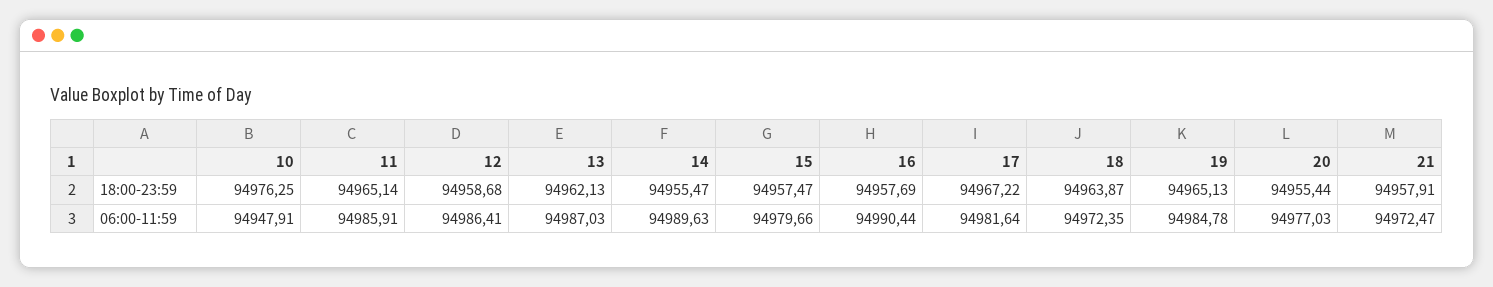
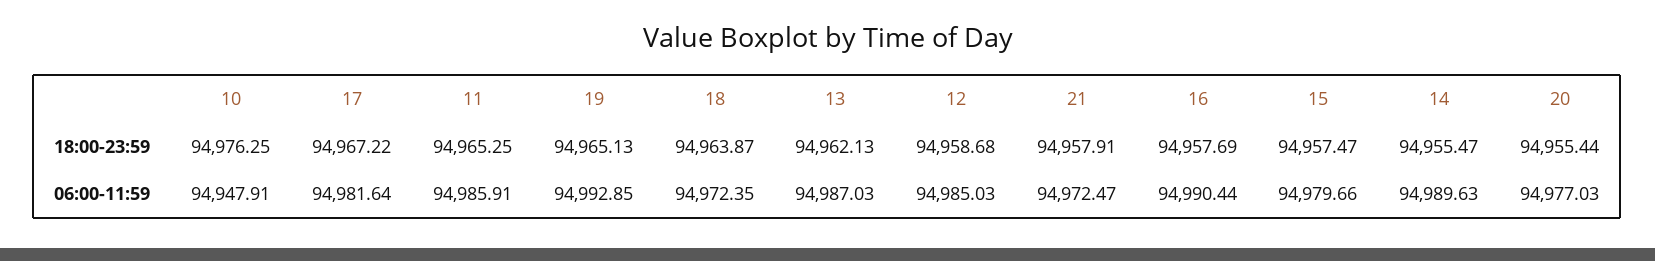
  {
    "10": {
      "18:00-23:59": 94976.25,
      "06:00-11:59": 94947.91
    },
    "11": {
-     "18:00-23:59": 94965.14,
+     "18:00-23:59": 94965.25,
      "06:00-11:59": 94985.91
    },
    "12": {
      "18:00-23:59": 94958.68,
-     "06:00-11:59": 94986.41
+     "06:00-11:59": 94985.03
    },
    "13": {
      "18:00-23:59": 94962.13,
      "06:00-11:59": 94987.03
    },
    "14": {
      "18:00-23:59": 94955.47,
      "06:00-11:59": 94989.63
    },
    "15": {
      "18:00-23:59": 94957.47,
      "06:00-11:59": 94979.66
    },
    "16": {
      "18:00-23:59": 94957.69,
      "06:00-11:59": 94990.44
    },
    "17": {
      "18:00-23:59": 94967.22,
      "06:00-11:59": 94981.64
    },
    "18": {
      "18:00-23:59": 94963.87,
      "06:00-11:59": 94972.35
    },
    "19": {
      "18:00-23:59": 94965.13,
-     "06:00-11:59": 94984.78
+     "06:00-11:59": 94992.85
    },
    "20": {
      "18:00-23:59": 94955.44,
      "06:00-11:59": 94977.03
    },
    "21": {
      "18:00-23:59": 94957.91,
      "06:00-11:59": 94972.47
    }
  }

